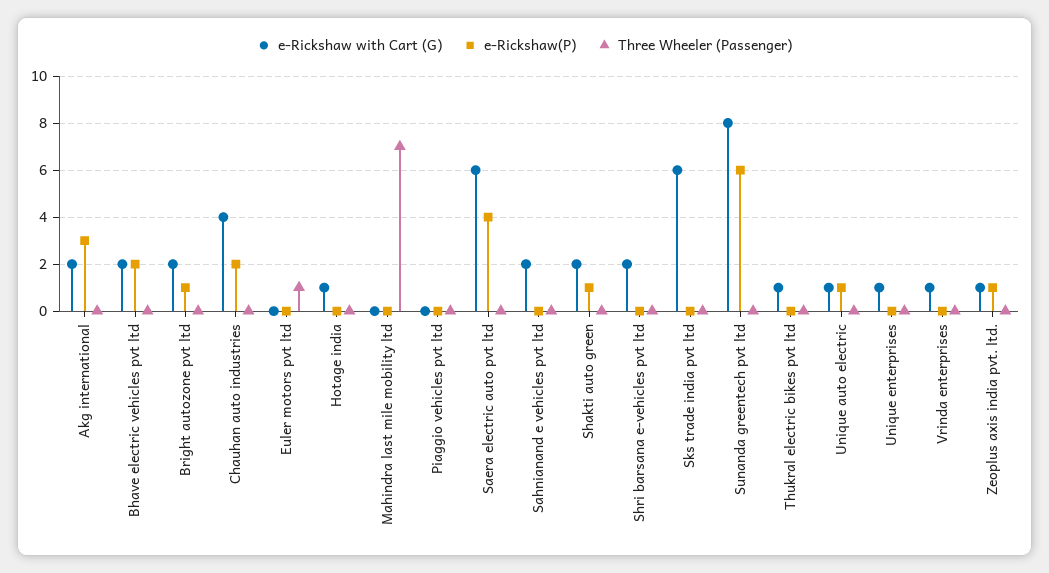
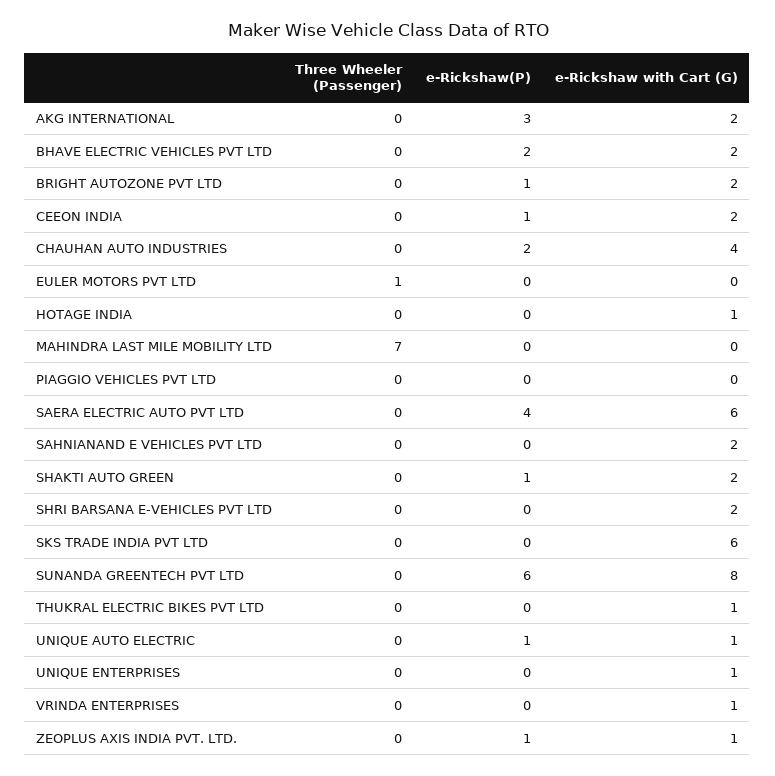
  {
    "e-Rickshaw with Cart (G)": {
      "Akg international": 2,
      "Bhave electric vehicles pvt ltd": 2,
      "Bright autozone pvt ltd": 2,
      "Chauhan auto industries": 4,
      "Euler motors pvt ltd": 0,
      "Hotage india": 1,
      "Mahindra last mile mobility ltd": 0,
      "Piaggio vehicles pvt ltd": 0,
      "Saera electric auto pvt ltd": 6,
      "Sahnianand e vehicles pvt ltd": 2,
      "Shakti auto green": 2,
      "Shri barsana e-vehicles pvt ltd": 2,
      "Sks trade india pvt ltd": 6,
      "Sunanda greentech pvt ltd": 8,
      "Thukral electric bikes pvt ltd": 1,
      "Unique auto electric": 1,
      "Unique enterprises": 1,
      "Vrinda enterprises": 1,
-     "Zeoplus axis india pvt. ltd.": 1
+     "Zeoplus axis india pvt. ltd.": 1,
+     "CEEON INDIA": 2
    },
    "e-Rickshaw(P)": {
      "Akg international": 3,
      "Bhave electric vehicles pvt ltd": 2,
      "Bright autozone pvt ltd": 1,
      "Chauhan auto industries": 2,
      "Euler motors pvt ltd": 0,
      "Hotage india": 0,
      "Mahindra last mile mobility ltd": 0,
      "Piaggio vehicles pvt ltd": 0,
      "Saera electric auto pvt ltd": 4,
      "Sahnianand e vehicles pvt ltd": 0,
      "Shakti auto green": 1,
      "Shri barsana e-vehicles pvt ltd": 0,
      "Sks trade india pvt ltd": 0,
      "Sunanda greentech pvt ltd": 6,
      "Thukral electric bikes pvt ltd": 0,
      "Unique auto electric": 1,
      "Unique enterprises": 0,
      "Vrinda enterprises": 0,
-     "Zeoplus axis india pvt. ltd.": 1
+     "Zeoplus axis india pvt. ltd.": 1,
+     "CEEON INDIA": 1
    },
    "Three Wheeler (Passenger)": {
      "Akg international": 0,
      "Bhave electric vehicles pvt ltd": 0,
      "Bright autozone pvt ltd": 0,
      "Chauhan auto industries": 0,
      "Euler motors pvt ltd": 1,
      "Hotage india": 0,
      "Mahindra last mile mobility ltd": 7,
      "Piaggio vehicles pvt ltd": 0,
      "Saera electric auto pvt ltd": 0,
      "Sahnianand e vehicles pvt ltd": 0,
      "Shakti auto green": 0,
      "Shri barsana e-vehicles pvt ltd": 0,
      "Sks trade india pvt ltd": 0,
      "Sunanda greentech pvt ltd": 0,
      "Thukral electric bikes pvt ltd": 0,
      "Unique auto electric": 0,
      "Unique enterprises": 0,
      "Vrinda enterprises": 0,
-     "Zeoplus axis india pvt. ltd.": 0
+     "Zeoplus axis india pvt. ltd.": 0,
+     "CEEON INDIA": 0
    }
  }

